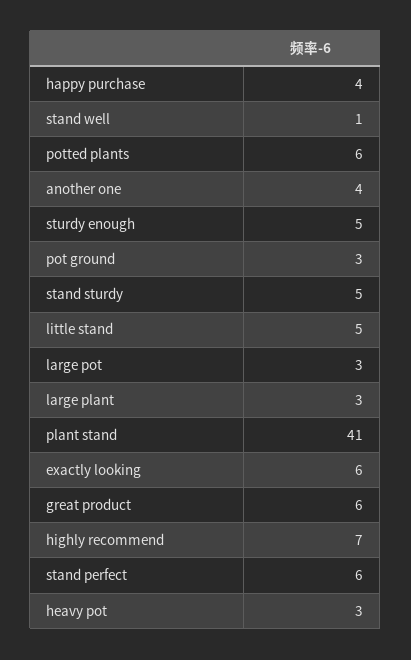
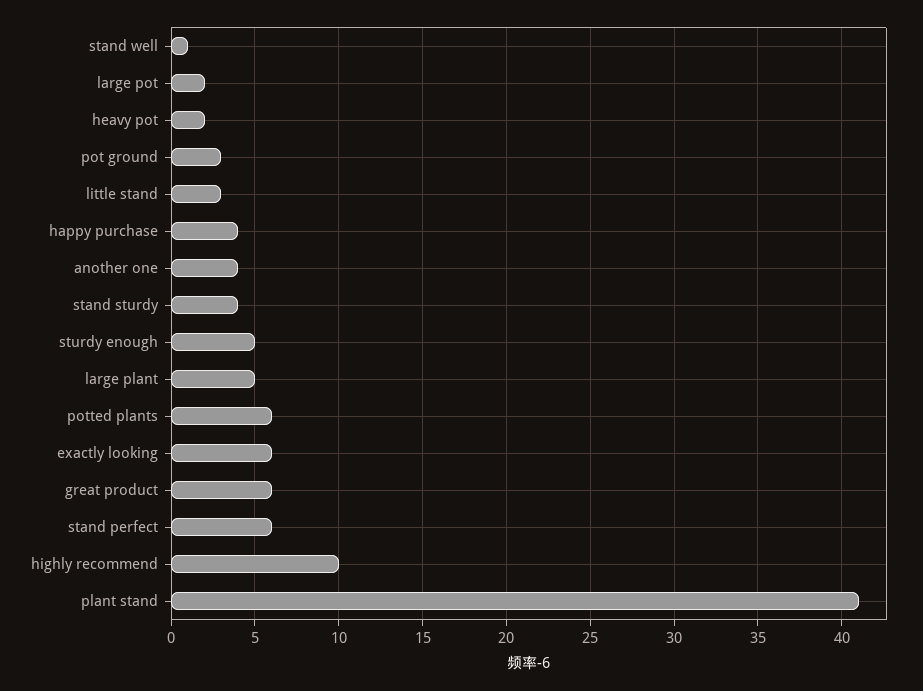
  {
    "happy purchase": 4,
    "stand well": 1,
    "potted plants": 6,
    "another one": 4,
    "sturdy enough": 5,
    "pot ground": 3,
-   "stand sturdy": 5,
+   "stand sturdy": 4,
-   "little stand": 5,
+   "little stand": 3,
-   "large pot": 3,
+   "large pot": 2,
-   "large plant": 3,
+   "large plant": 5,
    "plant stand": 41,
    "exactly looking": 6,
    "great product": 6,
-   "highly recommend": 7,
+   "highly recommend": 10,
    "stand perfect": 6,
-   "heavy pot": 3
+   "heavy pot": 2
  }

